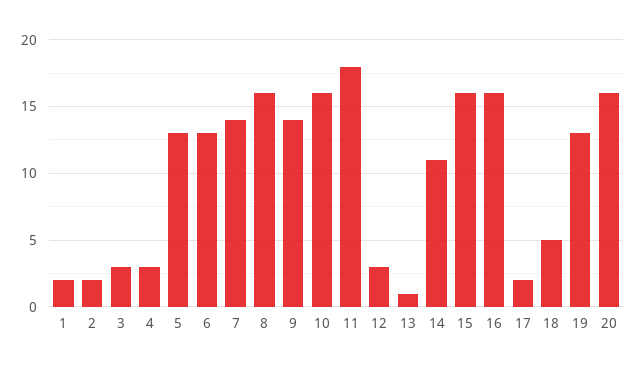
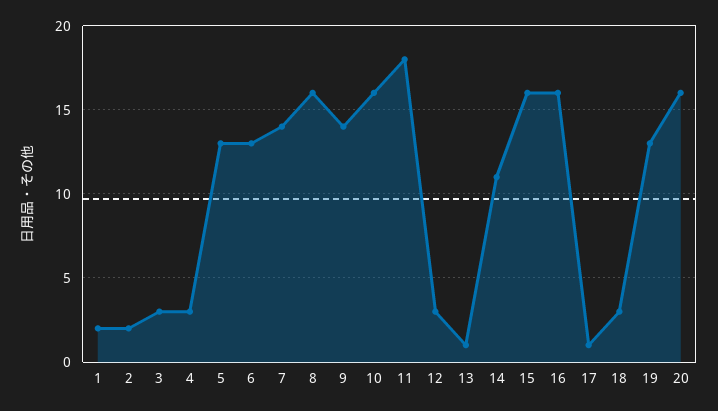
  {
    "1": 2,
    "2": 2,
    "3": 3,
    "4": 3,
    "5": 13,
    "6": 13,
    "7": 14,
    "8": 16,
    "9": 14,
    "10": 16,
    "11": 18,
    "12": 3,
    "13": 1,
    "14": 11,
    "15": 16,
    "16": 16,
-   "17": 2,
+   "17": 1,
-   "18": 5,
+   "18": 3,
    "19": 13,
    "20": 16
  }

